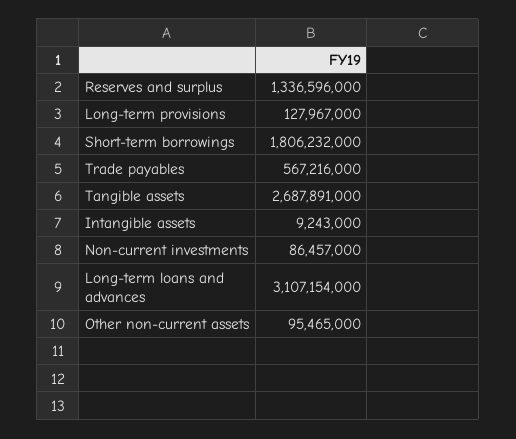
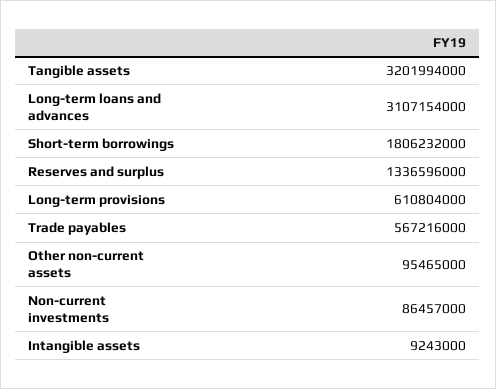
  {
    "Reserves and surplus": 1336596000,
-   "Long-term provisions": 127967000,
+   "Long-term provisions": 610804000,
    "Short-term borrowings": 1806232000,
    "Trade payables": 567216000,
-   "Tangible assets": 2687891000,
+   "Tangible assets": 3201994000,
    "Intangible assets": 9243000,
    "Non-current investments": 86457000,
    "Long-term loans and advances": 3107154000,
    "Other non-current assets": 95465000
  }

